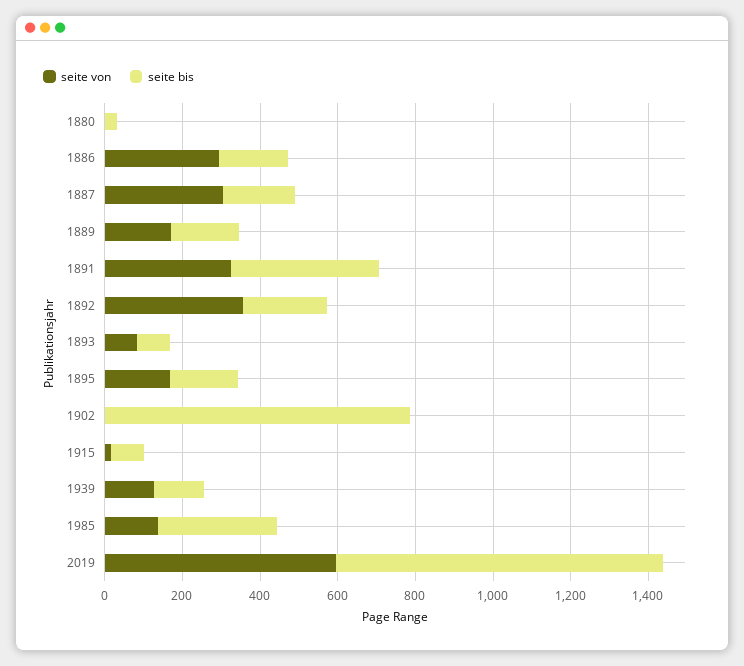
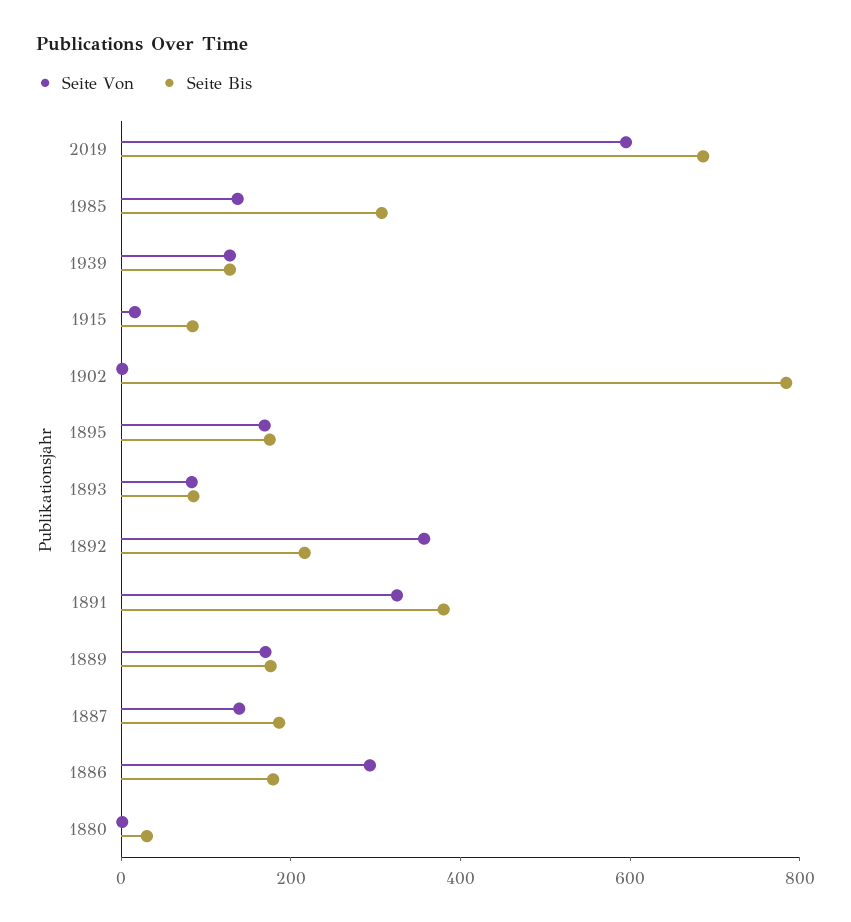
  {
    "seite von": {
      "1880": 0,
      "1886": 300,
-     "1887": 300,
+     "1887": 150,
      "1889": 150,
      "1891": 350,
      "1892": 350,
      "1893": 100,
      "1895": 150,
      "1902": 0,
      "1915": 0,
      "1939": 150,
      "1985": 150,
      "2019": 600
    },
    "seite bis": {
      "1880": 50,
      "1886": 200,
      "1887": 200,
      "1889": 200,
      "1891": 400,
      "1892": 200,
      "1893": 100,
      "1895": 200,
      "1902": 800,
      "1915": 100,
      "1939": 150,
      "1985": 300,
-     "2019": 850
+     "2019": 700
    }
  }

